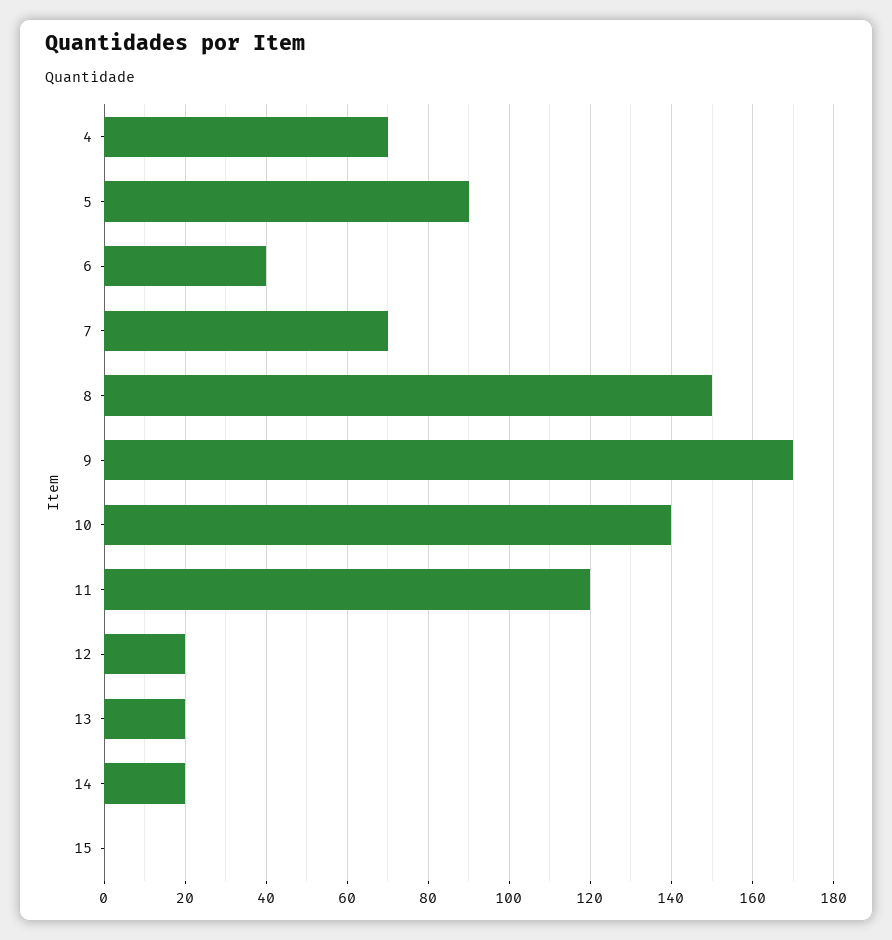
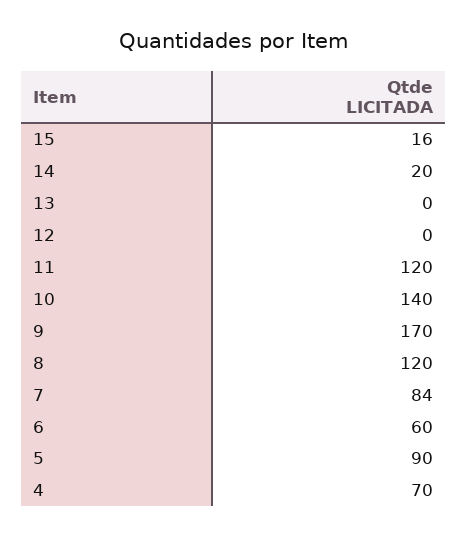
  {
    "4": 70,
    "5": 90,
-   "6": 40,
+   "6": 60,
-   "7": 70,
+   "7": 84,
-   "8": 150,
+   "8": 120,
    "9": 170,
    "10": 140,
    "11": 120,
-   "12": 20,
+   "12": 0,
-   "13": 20,
+   "13": 0,
    "14": 20,
-   "15": 0
+   "15": 16
  }

